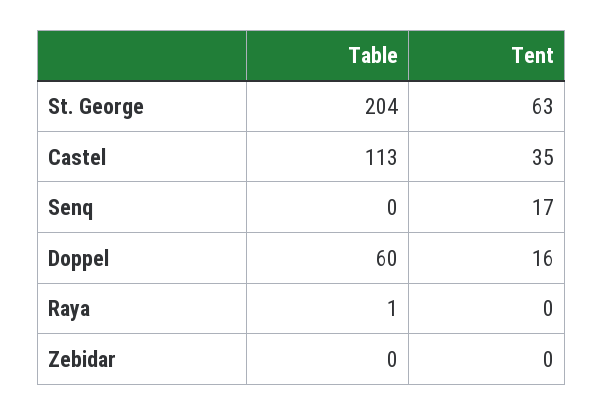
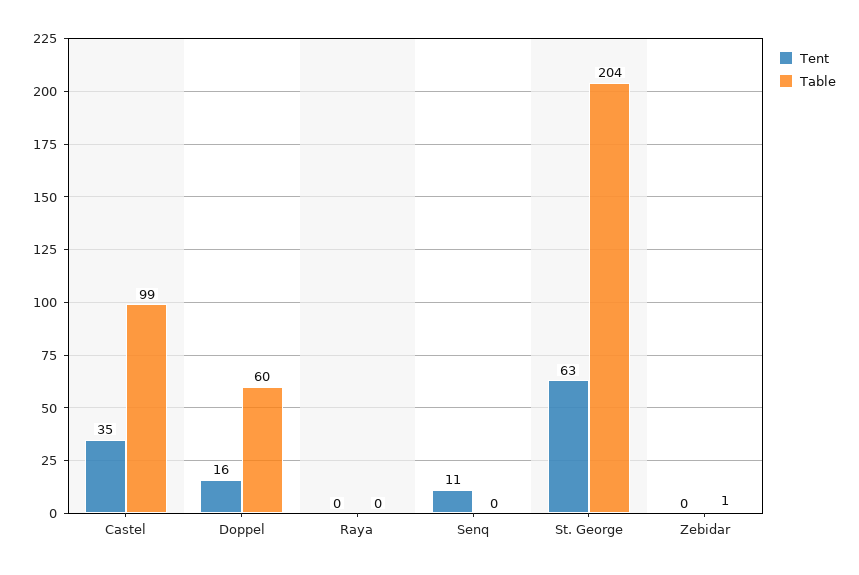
  {
    "Table": {
      "St. George": 204,
-     "Castel": 113,
+     "Castel": 99,
      "Senq": 0,
      "Doppel": 60,
-     "Raya": 1,
+     "Raya": 0,
-     "Zebidar": 0
+     "Zebidar": 1
    },
    "Tent": {
      "St. George": 63,
      "Castel": 35,
-     "Senq": 17,
+     "Senq": 11,
      "Doppel": 16,
      "Raya": 0,
      "Zebidar": 0
    }
  }

